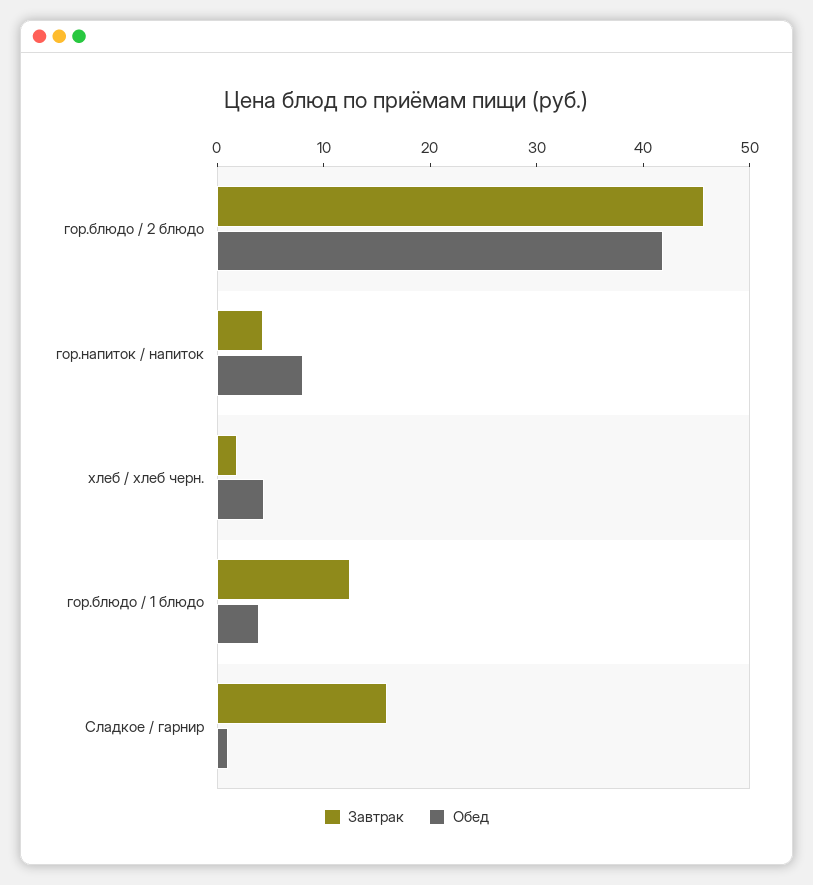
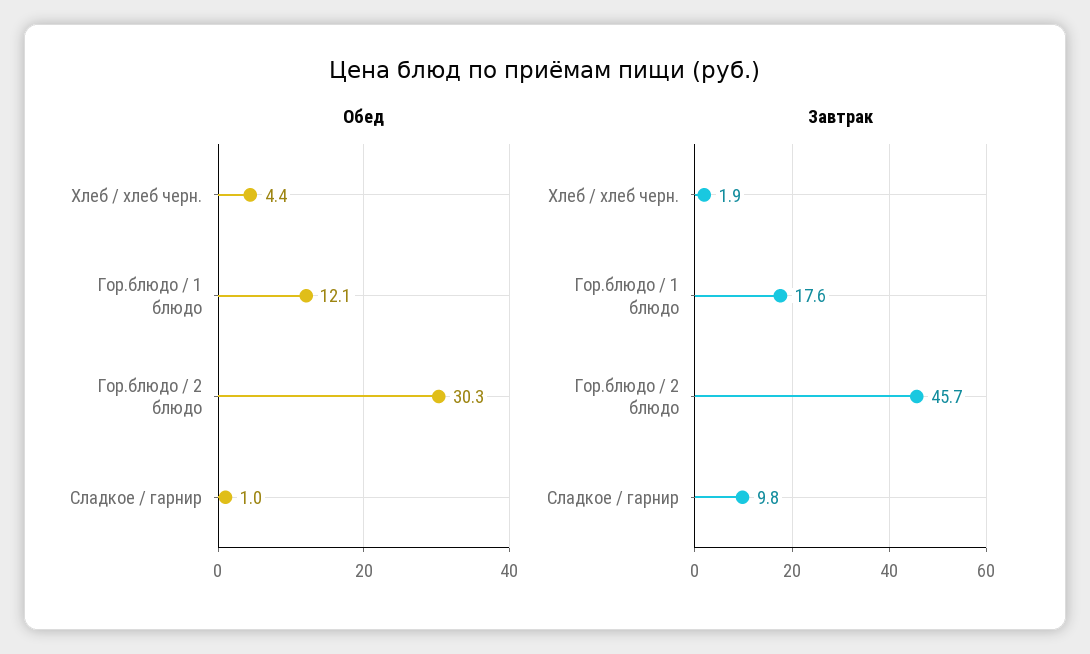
  {
    "Завтрак": {
      "гор.блюдо / 2 блюдо": 45.7,
-     "гор.напиток / напиток": 4,
      "хлеб / хлеб черн.": 1.9,
-     "гор.блюдо / 1 блюдо": 12,
+     "гор.блюдо / 1 блюдо": 17.6,
-     "Сладкое / гарнир": 16
+     "Сладкое / гарнир": 9.8
    },
    "Обед": {
-     "гор.блюдо / 2 блюдо": 42,
+     "гор.блюдо / 2 блюдо": 30.3,
-     "гор.напиток / напиток": 8,
      "хлеб / хлеб черн.": 4.4,
-     "гор.блюдо / 1 блюдо": 4,
+     "гор.блюдо / 1 блюдо": 12.1,
      "Сладкое / гарнир": 1
    }
  }

